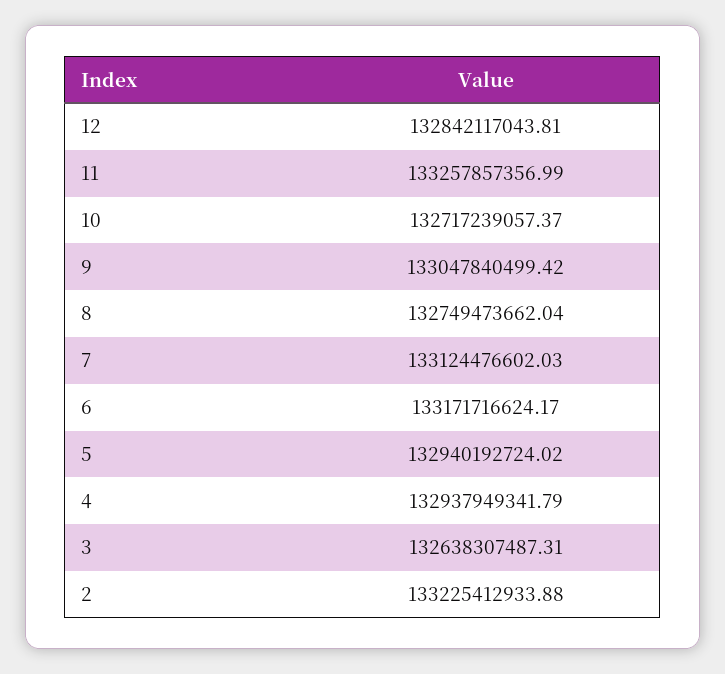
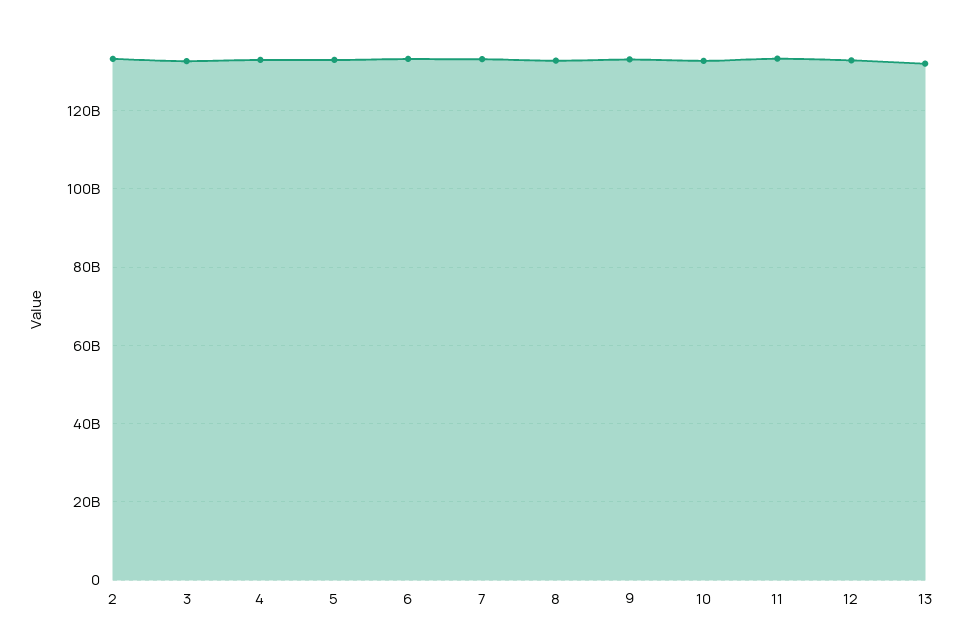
  {
    "12": 132842117043.81,
    "11": 133257857356.99,
    "10": 132717239057.37,
    "9": 133047840499.42,
    "8": 132749473662.04,
    "7": 133124476602.03,
    "6": 133171716624.17,
    "5": 132940192724.02,
    "4": 132937949341.79,
    "3": 132638307487.31,
-   "2": 133225412933.88
+   "2": 133225412933.88,
+   "13": 132000000000
  }

